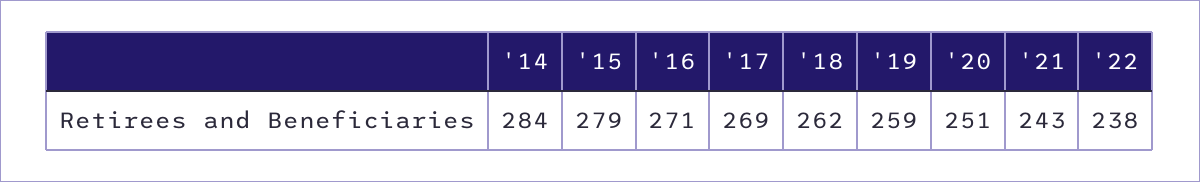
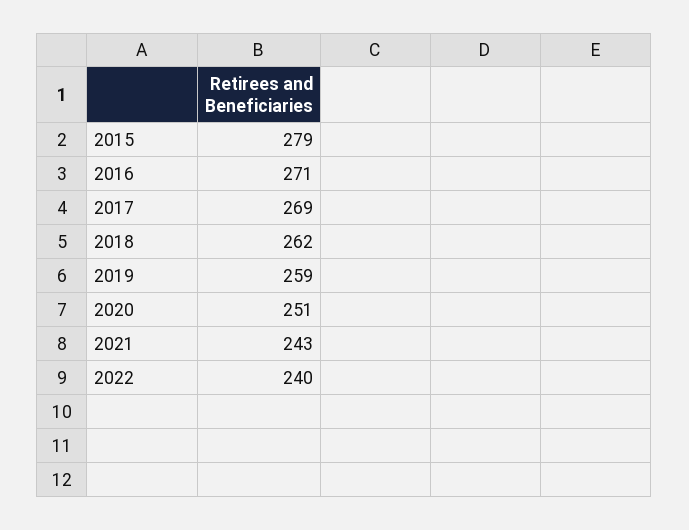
  {
-   "'14": 284,
    "'15": 279,
    "'16": 271,
    "'17": 269,
    "'18": 262,
    "'19": 259,
    "'20": 251,
    "'21": 243,
-   "'22": 238
+   "'22": 240
  }

